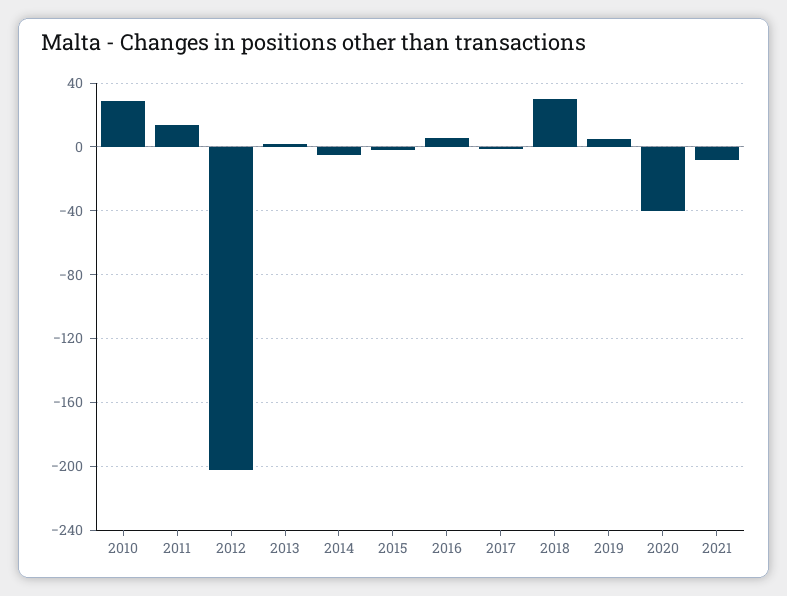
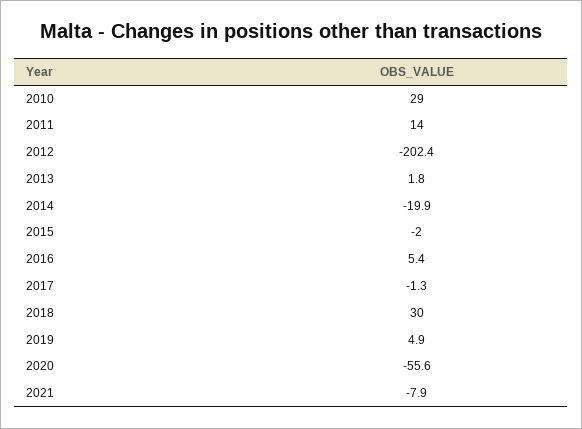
  {
    "2010": 29,
    "2011": 14,
    "2012": -202.4,
    "2013": 1.8,
-   "2014": -5,
+   "2014": -19.9,
    "2015": -2,
    "2016": 5.4,
    "2017": -1.3,
    "2018": 30,
    "2019": 4.9,
-   "2020": -40,
+   "2020": -55.6,
    "2021": -7.9
  }

